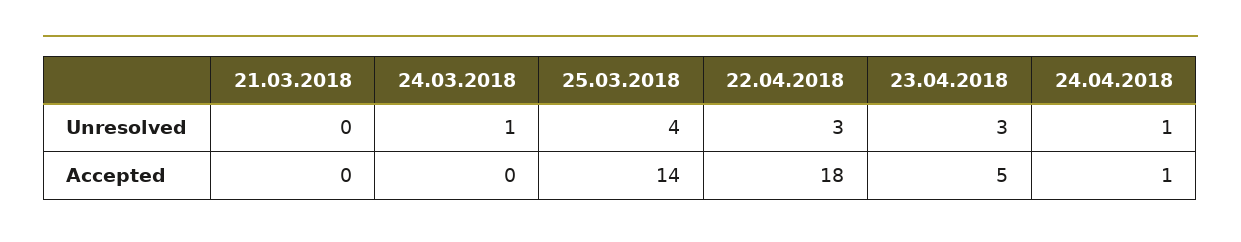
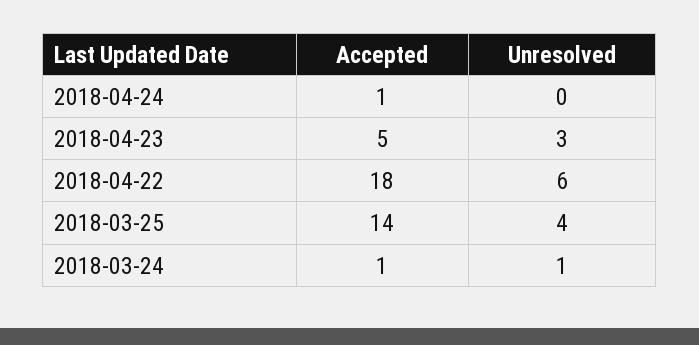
  {
-   "21.03.2018": {
-     "Unresolved": 0,
-     "Accepted": 0
-   },
    "24.03.2018": {
      "Unresolved": 1,
-     "Accepted": 0
+     "Accepted": 1
    },
    "25.03.2018": {
      "Unresolved": 4,
      "Accepted": 14
    },
    "22.04.2018": {
-     "Unresolved": 3,
+     "Unresolved": 6,
      "Accepted": 18
    },
    "23.04.2018": {
      "Unresolved": 3,
      "Accepted": 5
    },
    "24.04.2018": {
-     "Unresolved": 1,
+     "Unresolved": 0,
      "Accepted": 1
    }
  }

